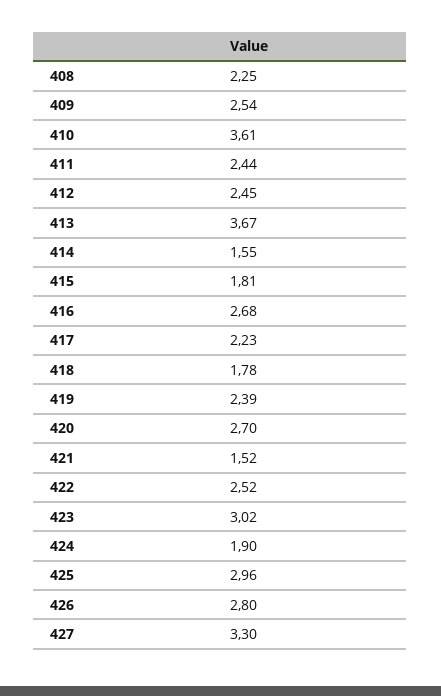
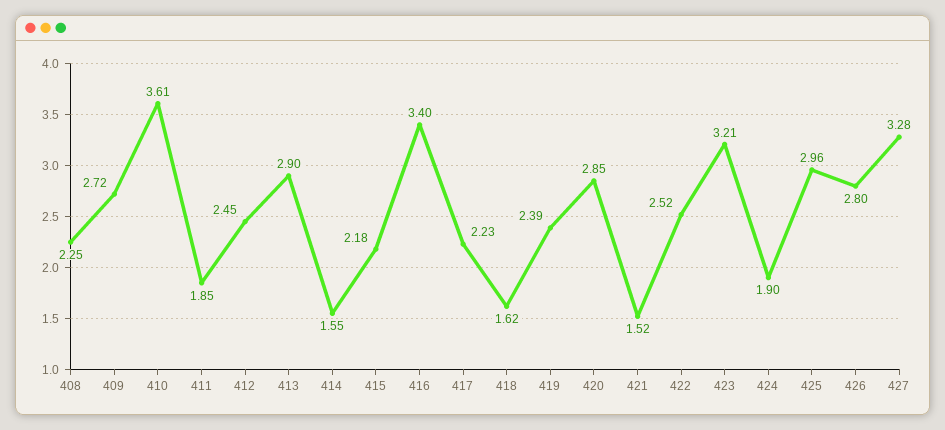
  {
    "408": 2.25,
-   "409": 2.54,
+   "409": 2.72,
    "410": 3.61,
-   "411": 2.44,
+   "411": 1.85,
    "412": 2.45,
-   "413": 3.67,
+   "413": 2.9,
    "414": 1.55,
-   "415": 1.81,
+   "415": 2.18,
-   "416": 2.68,
+   "416": 3.4,
    "417": 2.23,
-   "418": 1.78,
+   "418": 1.62,
    "419": 2.39,
-   "420": 2.7,
+   "420": 2.85,
    "421": 1.52,
    "422": 2.52,
-   "423": 3.02,
+   "423": 3.21,
    "424": 1.9,
    "425": 2.96,
    "426": 2.8,
-   "427": 3.3
+   "427": 3.28
  }

